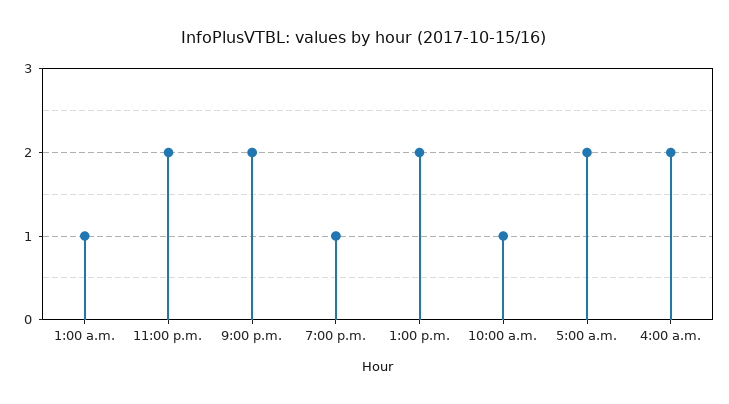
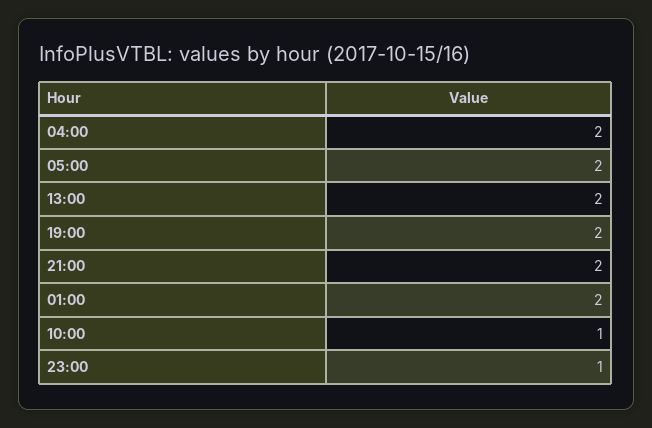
  {
-   "1:00 a.m.": 1,
+   "1:00 a.m.": 2,
-   "11:00 p.m.": 2,
+   "11:00 p.m.": 1,
    "9:00 p.m.": 2,
-   "7:00 p.m.": 1,
+   "7:00 p.m.": 2,
    "1:00 p.m.": 2,
    "10:00 a.m.": 1,
    "5:00 a.m.": 2,
    "4:00 a.m.": 2
  }

